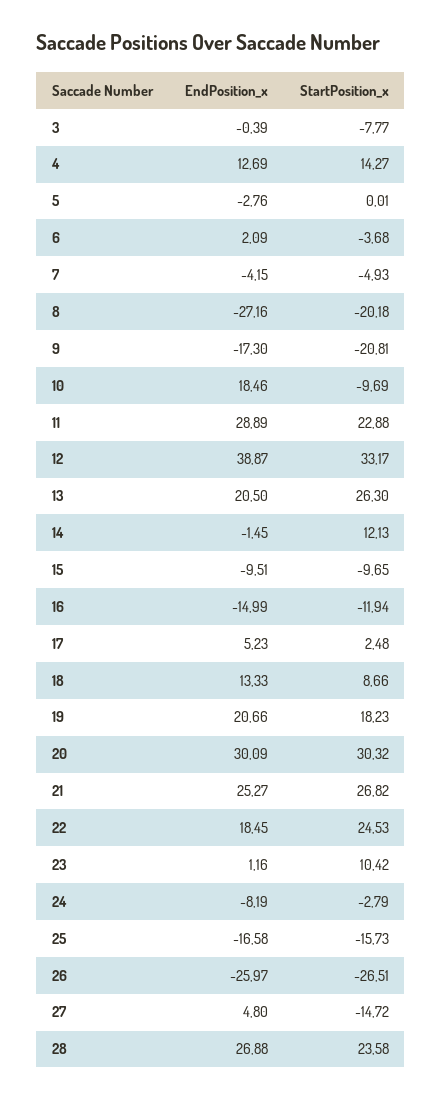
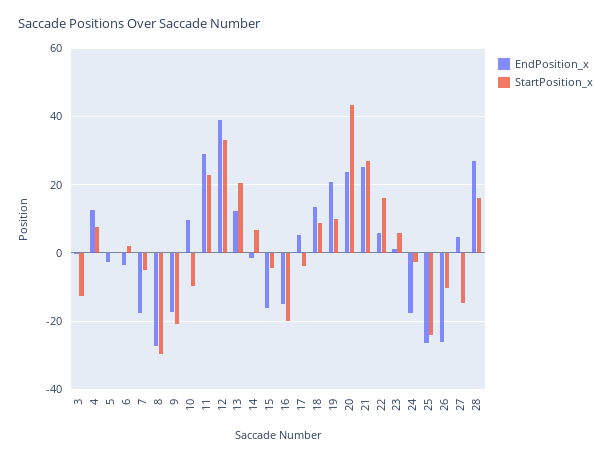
  {
    "EndPosition_x": {
      "3": -0.39,
      "4": 12.69,
      "5": -2.76,
-     "6": 2.09,
+     "6": -4,
-     "7": -4.15,
+     "7": -18,
      "8": -27.16,
      "9": -17.3,
-     "10": 18.46,
+     "10": 10,
      "11": 28.89,
      "12": 38.87,
-     "13": 20.5,
+     "13": 12,
      "14": -1.45,
-     "15": -9.51,
+     "15": -16,
      "16": -14.99,
      "17": 5.23,
      "18": 13.33,
      "19": 20.66,
-     "20": 30.09,
+     "20": 24,
      "21": 25.27,
-     "22": 18.45,
+     "22": 6,
      "23": 1.16,
-     "24": -8.19,
+     "24": -18,
-     "25": -16.58,
+     "25": -26,
      "26": -25.97,
      "27": 4.8,
      "28": 26.88
    },
    "StartPosition_x": {
-     "3": -7.77,
+     "3": -12,
-     "4": 14.27,
+     "4": 8,
      "5": 0.01,
-     "6": -3.68,
+     "6": 2,
      "7": -4.93,
-     "8": -20.18,
+     "8": -30,
      "9": -20.81,
      "10": -9.69,
      "11": 22.88,
      "12": 33.17,
-     "13": 26.3,
+     "13": 20,
-     "14": 12.13,
+     "14": 6,
-     "15": -9.65,
+     "15": -4,
-     "16": -11.94,
+     "16": -20,
-     "17": 2.48,
+     "17": -4,
      "18": 8.66,
-     "19": 18.23,
+     "19": 10,
-     "20": 30.32,
+     "20": 44,
      "21": 26.82,
-     "22": 24.53,
+     "22": 16,
-     "23": 10.42,
+     "23": 6,
      "24": -2.79,
-     "25": -15.73,
+     "25": -24,
-     "26": -26.51,
+     "26": -10,
      "27": -14.72,
-     "28": 23.58
+     "28": 16
    }
  }

